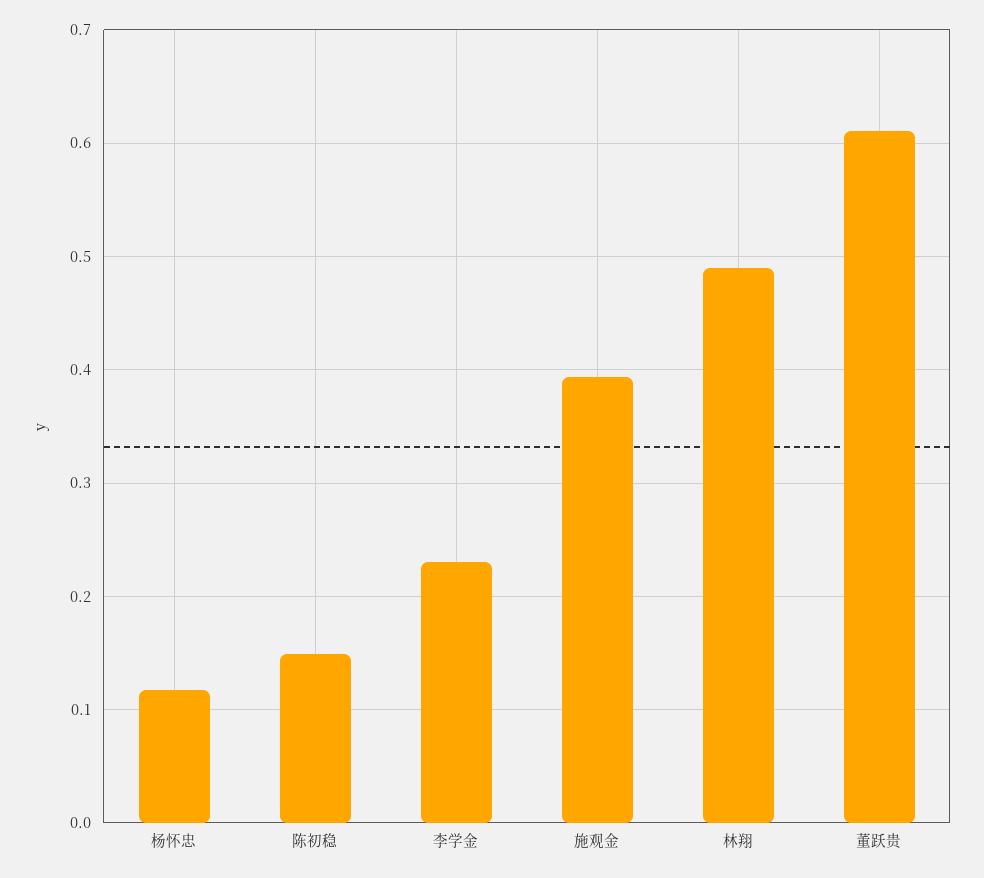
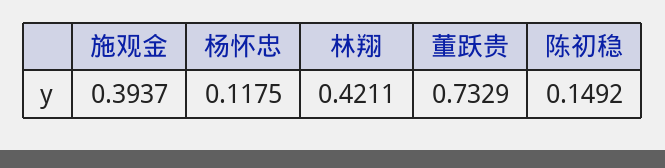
  {
    "杨怀忠": 0.1175,
    "陈初稳": 0.1492,
-   "李学金": 0.23,
    "施观金": 0.3937,
-   "林翔": 0.49,
+   "林翔": 0.4211,
-   "董跃贵": 0.61
+   "董跃贵": 0.7329
  }

